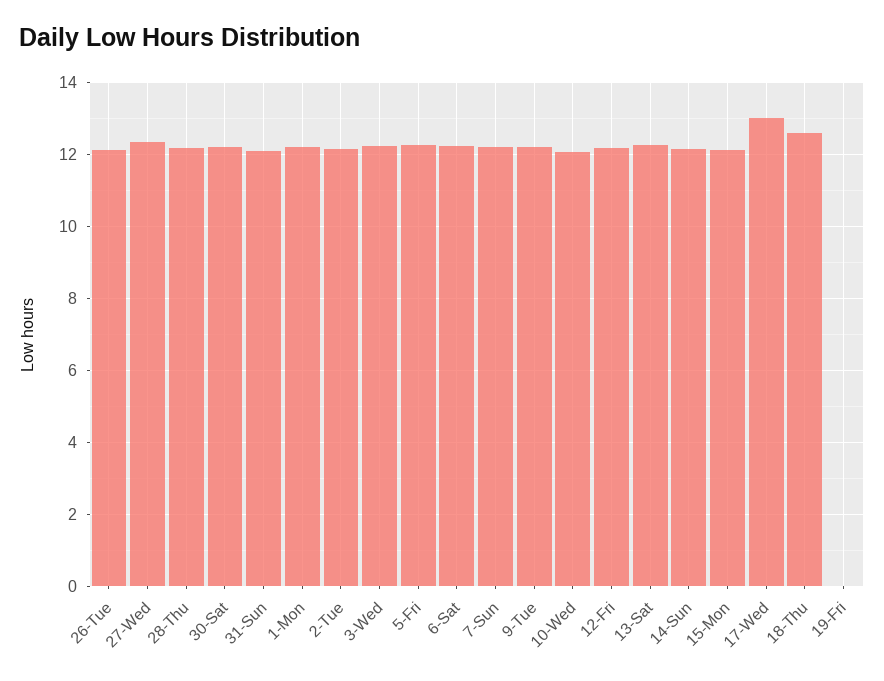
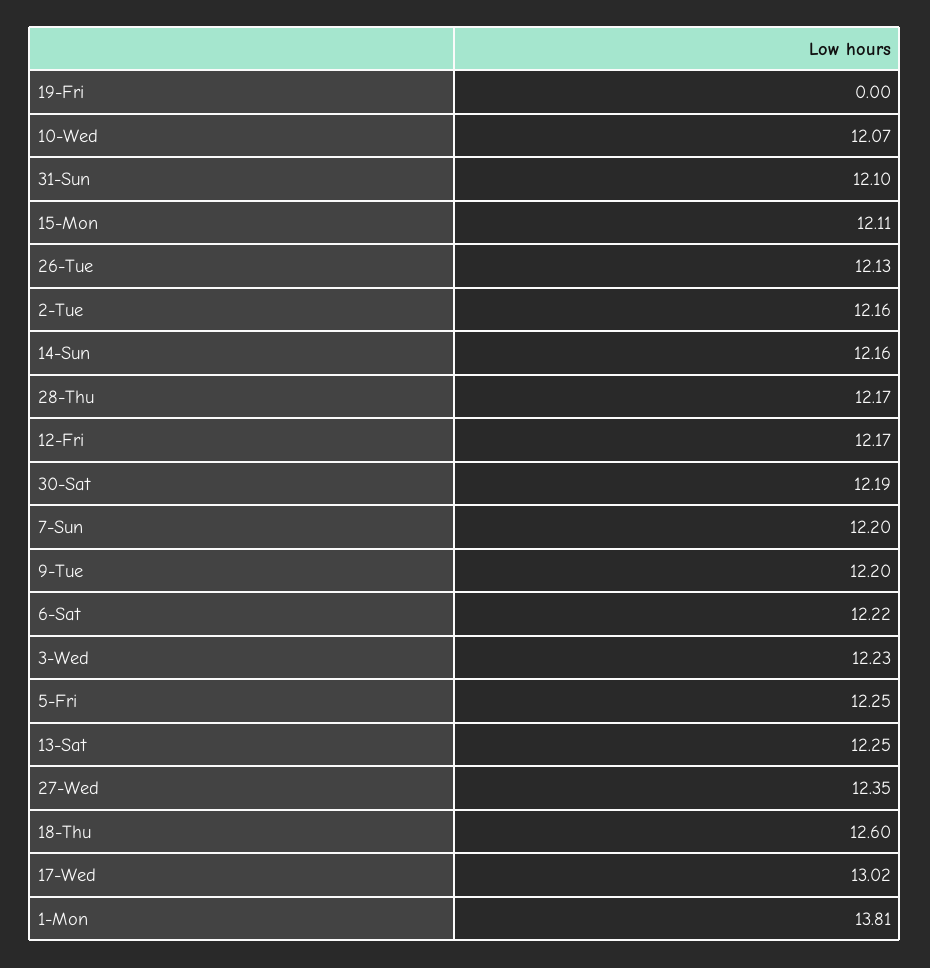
  {
    "26-Tue": 12.13,
    "27-Wed": 12.35,
    "28-Thu": 12.17,
    "30-Sat": 12.19,
    "31-Sun": 12.1,
-   "1-Mon": 12.2,
+   "1-Mon": 13.81,
    "2-Tue": 12.16,
    "3-Wed": 12.23,
    "5-Fri": 12.25,
    "6-Sat": 12.22,
    "7-Sun": 12.2,
    "9-Tue": 12.2,
    "10-Wed": 12.07,
    "12-Fri": 12.17,
    "13-Sat": 12.25,
    "14-Sun": 12.16,
    "15-Mon": 12.11,
    "17-Wed": 13.02,
    "18-Thu": 12.6,
    "19-Fri": 0
  }

